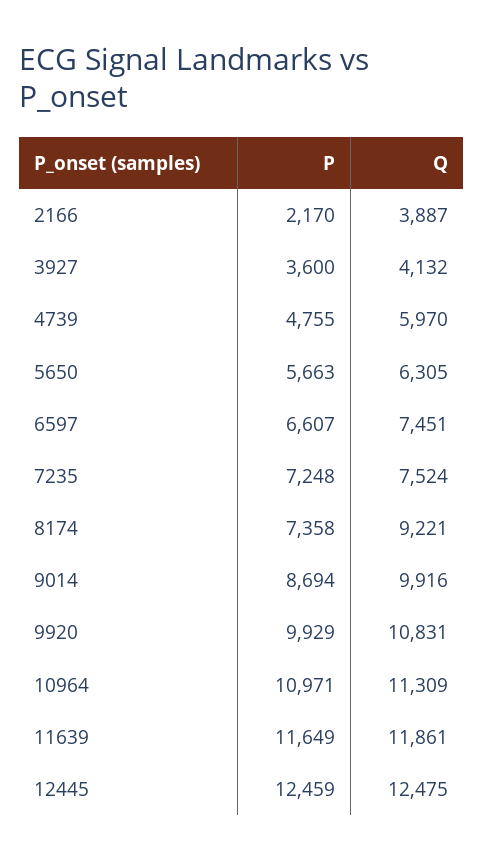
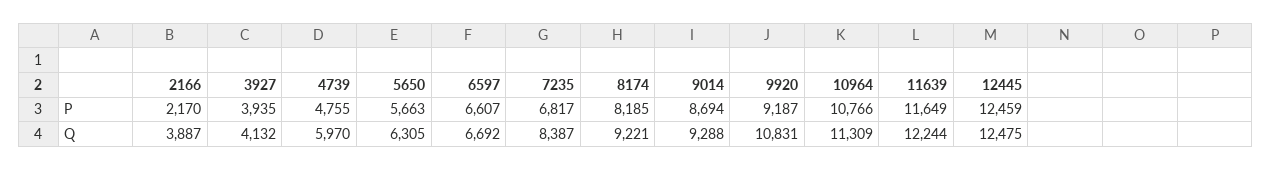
  {
    "P": {
      "2166": 2170,
-     "3927": 3600,
+     "3927": 3935,
      "4739": 4755,
      "5650": 5663,
      "6597": 6607,
-     "7235": 7248,
+     "7235": 6817,
-     "8174": 7358,
+     "8174": 8185,
      "9014": 8694,
-     "9920": 9929,
+     "9920": 9187,
-     "10964": 10971,
+     "10964": 10766,
      "11639": 11649,
      "12445": 12459
    },
    "Q": {
      "2166": 3887,
      "3927": 4132,
      "4739": 5970,
      "5650": 6305,
-     "6597": 7451,
+     "6597": 6692,
-     "7235": 7524,
+     "7235": 8387,
      "8174": 9221,
-     "9014": 9916,
+     "9014": 9288,
      "9920": 10831,
      "10964": 11309,
-     "11639": 11861,
+     "11639": 12244,
      "12445": 12475
    }
  }

